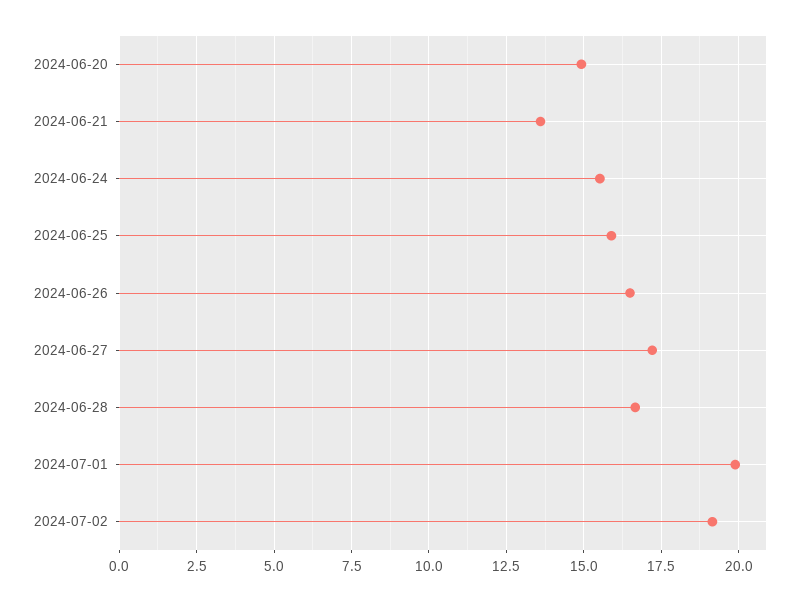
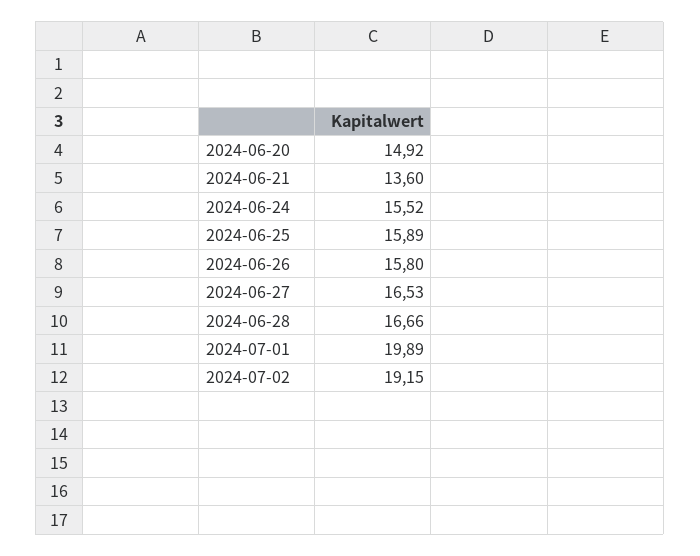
  {
    "2024-06-20": 14.92,
    "2024-06-21": 13.6,
    "2024-06-24": 15.52,
    "2024-06-25": 15.89,
-   "2024-06-26": 16.5,
+   "2024-06-26": 15.8,
-   "2024-06-27": 17.25,
+   "2024-06-27": 16.53,
    "2024-06-28": 16.66,
    "2024-07-01": 19.89,
    "2024-07-02": 19.15
  }

